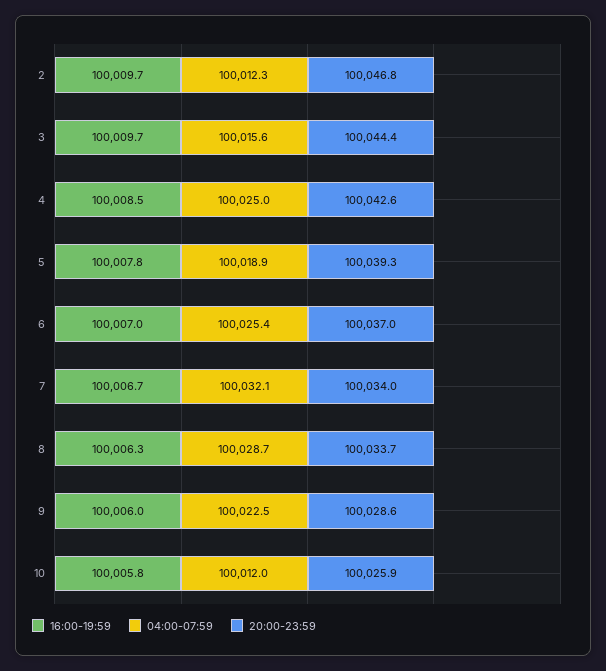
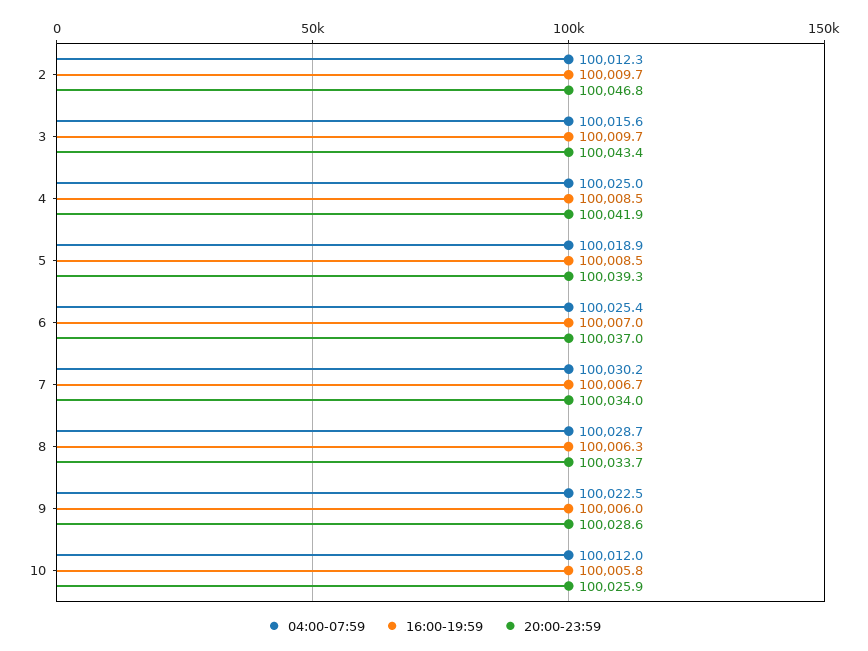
  {
    "16:00-19:59": {
      "2": 100009.7,
      "3": 100009.7,
      "4": 100008.5,
-     "5": 100007.8,
+     "5": 100008.5,
      "6": 100007,
      "7": 100006.7,
      "8": 100006.3,
      "9": 100006,
      "10": 100005.8
    },
    "04:00-07:59": {
      "2": 100012.3,
      "3": 100015.6,
      "4": 100025,
      "5": 100018.9,
      "6": 100025.4,
-     "7": 100032.1,
+     "7": 100030.2,
      "8": 100028.7,
      "9": 100022.5,
      "10": 100012
    },
    "20:00-23:59": {
      "2": 100046.8,
-     "3": 100044.4,
+     "3": 100043.4,
-     "4": 100042.6,
+     "4": 100041.9,
      "5": 100039.3,
      "6": 100037,
      "7": 100034,
      "8": 100033.7,
      "9": 100028.6,
      "10": 100025.9
    }
  }

